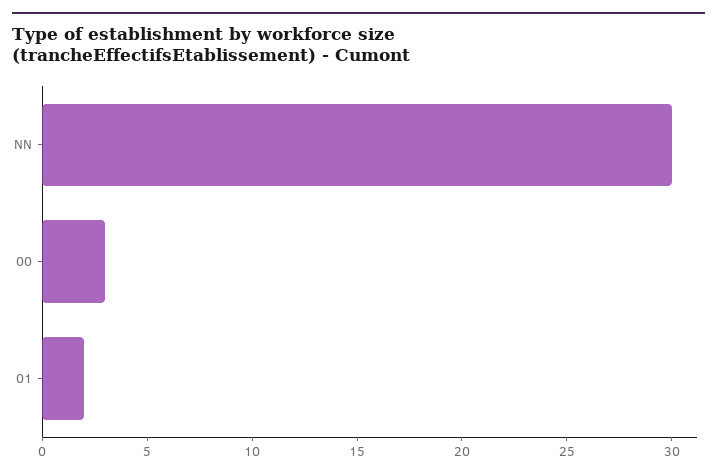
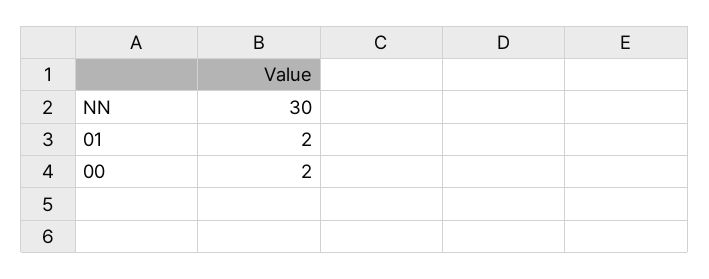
  {
    "NN": 30,
-   "00": 3,
+   "00": 2,
    "01": 2
  }

